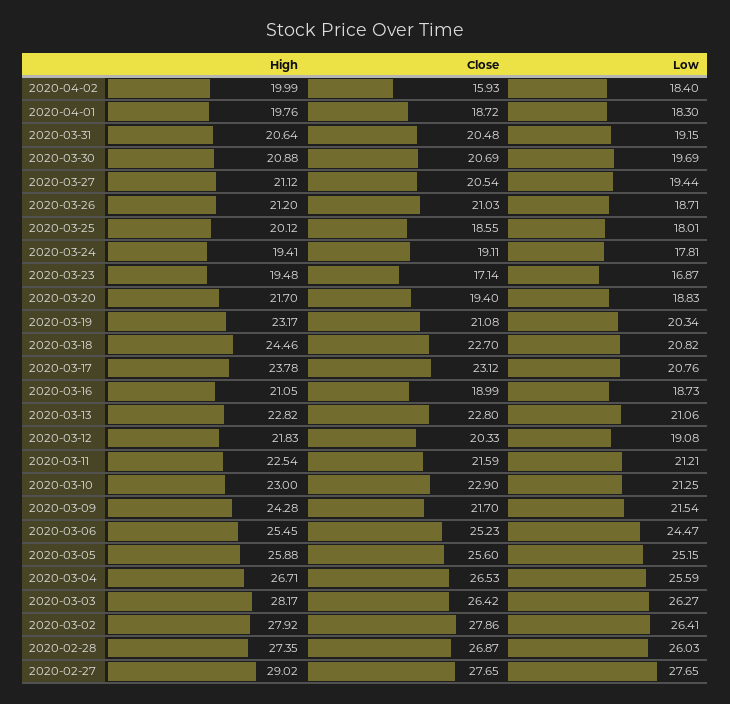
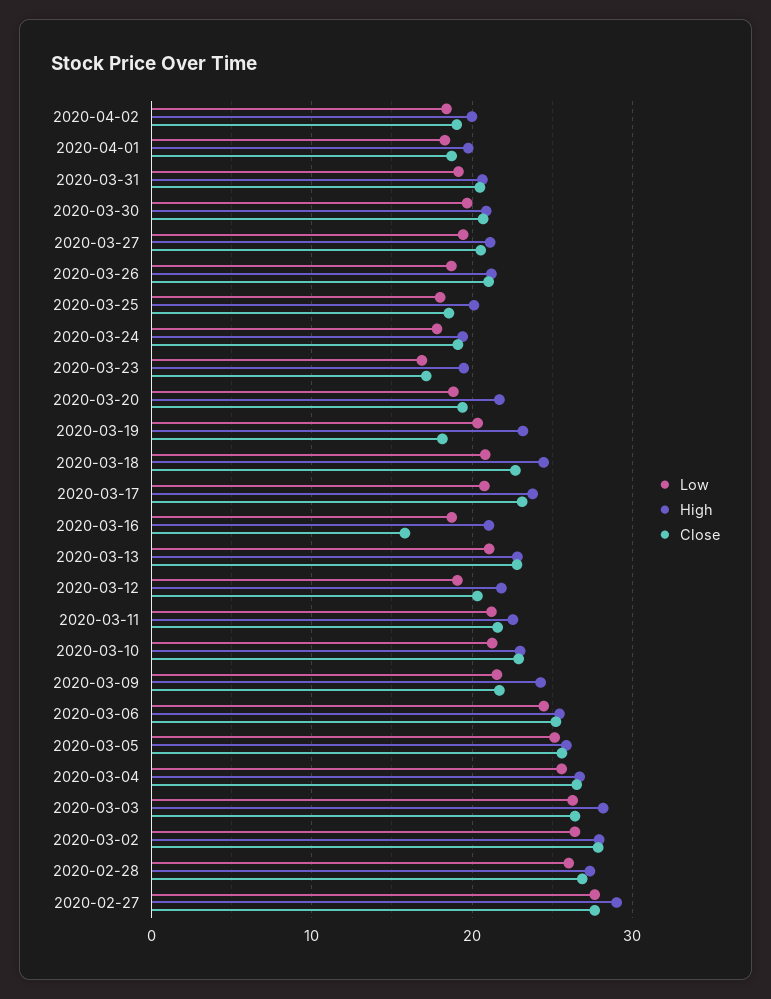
  {
    "High": {
      "2020-04-02": 19.99,
      "2020-04-01": 19.76,
      "2020-03-31": 20.64,
      "2020-03-30": 20.88,
      "2020-03-27": 21.12,
      "2020-03-26": 21.2,
      "2020-03-25": 20.12,
      "2020-03-24": 19.41,
      "2020-03-23": 19.48,
      "2020-03-20": 21.7,
      "2020-03-19": 23.17,
      "2020-03-18": 24.46,
      "2020-03-17": 23.78,
      "2020-03-16": 21.05,
      "2020-03-13": 22.82,
      "2020-03-12": 21.83,
      "2020-03-11": 22.54,
      "2020-03-10": 23,
      "2020-03-09": 24.28,
      "2020-03-06": 25.45,
      "2020-03-05": 25.88,
      "2020-03-04": 26.71,
      "2020-03-03": 28.17,
      "2020-03-02": 27.92,
      "2020-02-28": 27.35,
      "2020-02-27": 29.02
    },
    "Close": {
-     "2020-04-02": 15.93,
+     "2020-04-02": 19,
      "2020-04-01": 18.72,
      "2020-03-31": 20.48,
      "2020-03-30": 20.69,
      "2020-03-27": 20.54,
      "2020-03-26": 21.03,
      "2020-03-25": 18.55,
      "2020-03-24": 19.11,
      "2020-03-23": 17.14,
      "2020-03-20": 19.4,
-     "2020-03-19": 21.08,
+     "2020-03-19": 18,
      "2020-03-18": 22.7,
      "2020-03-17": 23.12,
-     "2020-03-16": 18.99,
+     "2020-03-16": 16,
      "2020-03-13": 22.8,
      "2020-03-12": 20.33,
      "2020-03-11": 21.59,
      "2020-03-10": 22.9,
      "2020-03-09": 21.7,
      "2020-03-06": 25.23,
      "2020-03-05": 25.6,
      "2020-03-04": 26.53,
      "2020-03-03": 26.42,
      "2020-03-02": 27.86,
      "2020-02-28": 26.87,
      "2020-02-27": 27.65
    },
    "Low": {
      "2020-04-02": 18.4,
      "2020-04-01": 18.3,
      "2020-03-31": 19.15,
      "2020-03-30": 19.69,
      "2020-03-27": 19.44,
      "2020-03-26": 18.71,
      "2020-03-25": 18.01,
      "2020-03-24": 17.81,
      "2020-03-23": 16.87,
      "2020-03-20": 18.83,
      "2020-03-19": 20.34,
      "2020-03-18": 20.82,
      "2020-03-17": 20.76,
      "2020-03-16": 18.73,
      "2020-03-13": 21.06,
      "2020-03-12": 19.08,
      "2020-03-11": 21.21,
      "2020-03-10": 21.25,
      "2020-03-09": 21.54,
      "2020-03-06": 24.47,
      "2020-03-05": 25.15,
      "2020-03-04": 25.59,
      "2020-03-03": 26.27,
      "2020-03-02": 26.41,
      "2020-02-28": 26.03,
      "2020-02-27": 27.65
    }
  }

